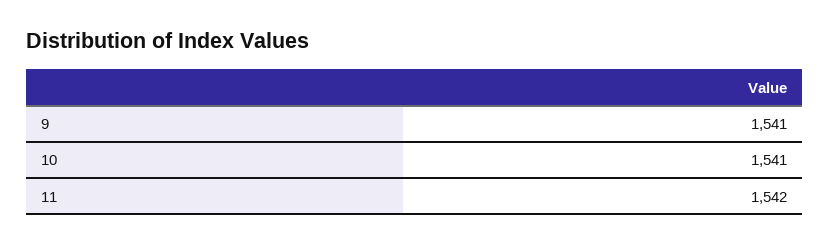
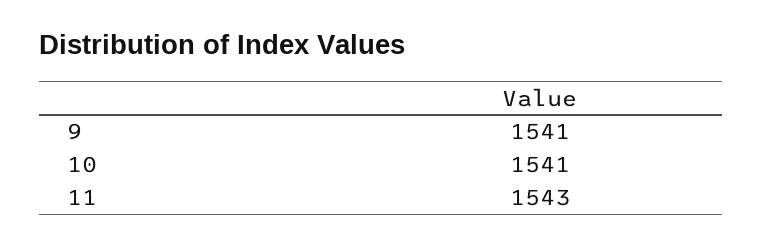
  {
    "9": 1541,
    "10": 1541,
-   "11": 1542
+   "11": 1543
  }

